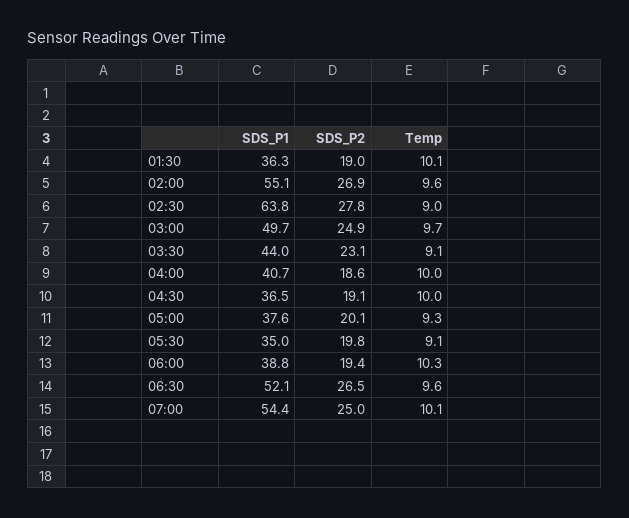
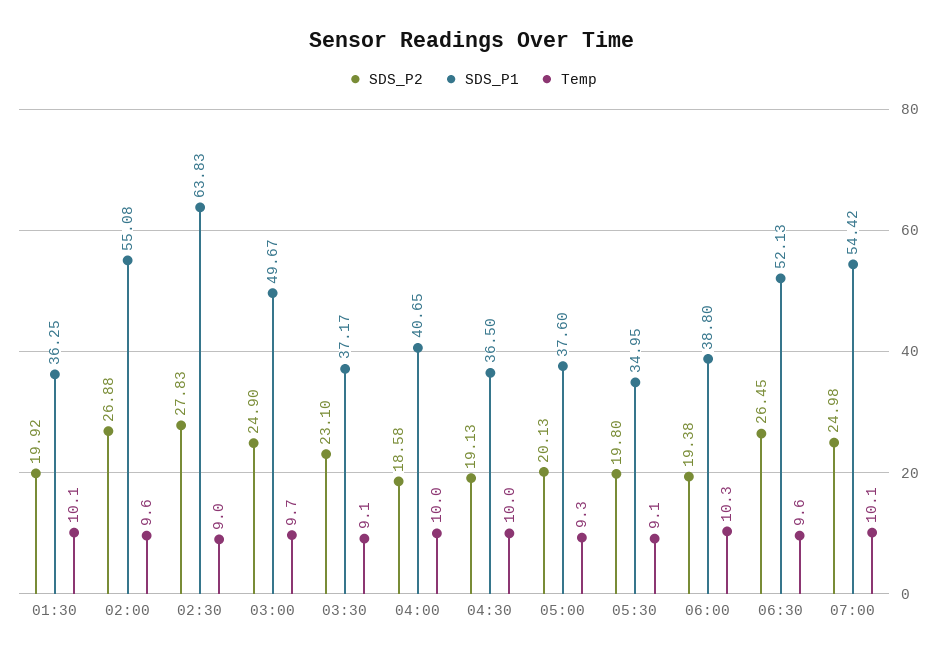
  {
    "SDS_P1": {
      "01:30": 36.25,
      "02:00": 55.08,
      "02:30": 63.83,
      "03:00": 49.67,
-     "03:30": 44,
+     "03:30": 37.17,
      "04:00": 40.65,
      "04:30": 36.5,
      "05:00": 37.6,
      "05:30": 34.95,
      "06:00": 38.8,
      "06:30": 52.13,
      "07:00": 54.42
    },
    "SDS_P2": {
-     "01:30": 19,
+     "01:30": 19.92,
      "02:00": 26.88,
      "02:30": 27.83,
      "03:00": 24.9,
      "03:30": 23.1,
      "04:00": 18.58,
      "04:30": 19.13,
      "05:00": 20.13,
      "05:30": 19.8,
      "06:00": 19.38,
      "06:30": 26.45,
      "07:00": 24.98
    },
    "Temp": {
      "01:30": 10.1,
      "02:00": 9.6,
      "02:30": 9,
      "03:00": 9.7,
      "03:30": 9.1,
      "04:00": 10,
      "04:30": 10,
      "05:00": 9.3,
      "05:30": 9.1,
      "06:00": 10.3,
      "06:30": 9.6,
      "07:00": 10.1
    }
  }

